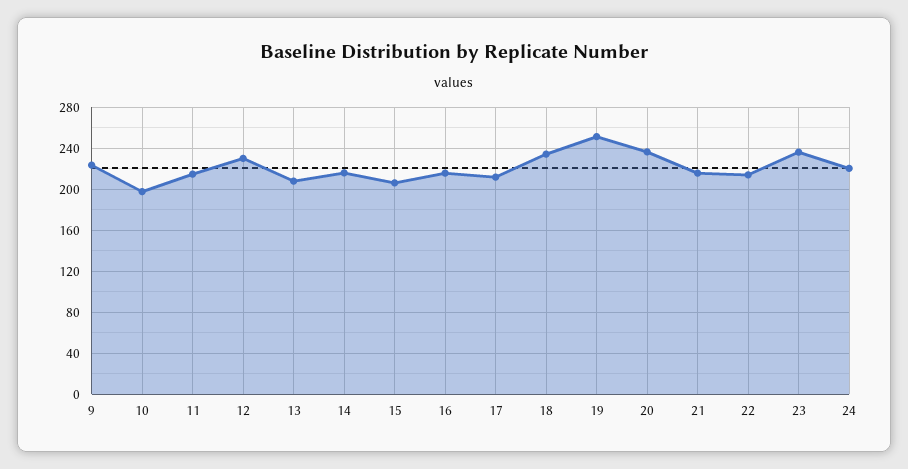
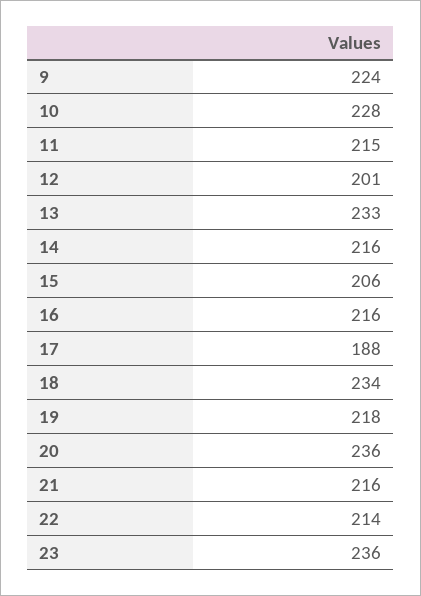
  {
    "9": 224,
-   "10": 200,
+   "10": 228,
    "11": 215,
-   "12": 230,
+   "12": 201,
-   "13": 210,
+   "13": 233,
    "14": 216,
    "15": 206,
    "16": 216,
-   "17": 210,
+   "17": 188,
    "18": 234,
-   "19": 250,
+   "19": 218,
    "20": 236,
    "21": 216,
    "22": 214,
-   "23": 236,
+   "23": 236
-   "24": 220
  }

